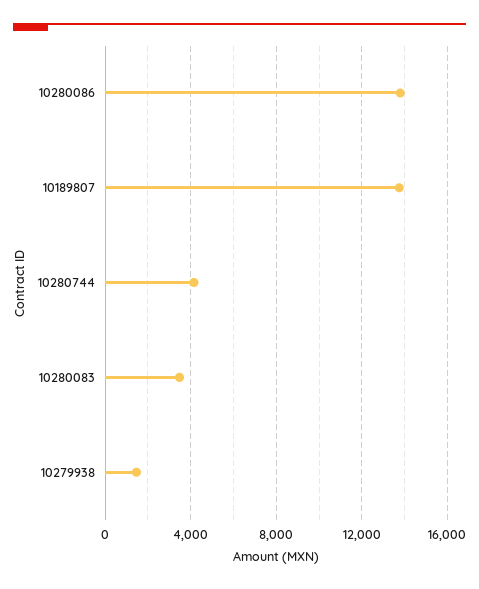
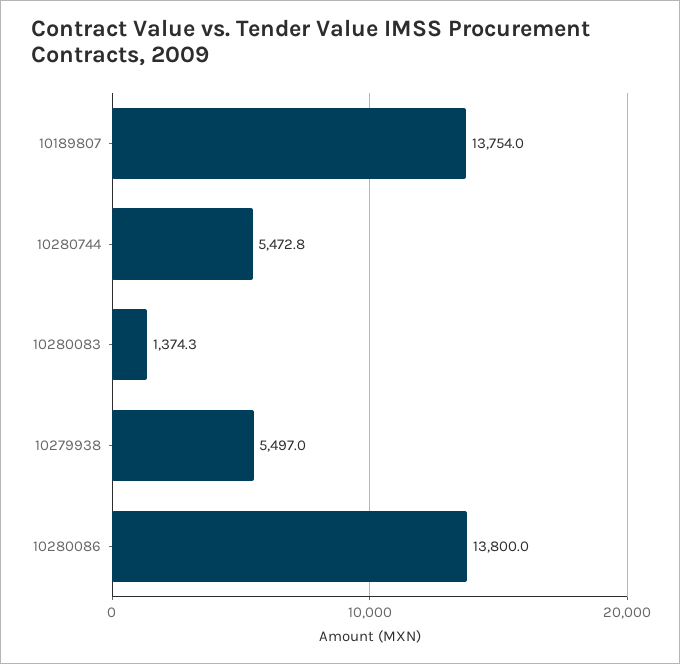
  {
    "10280086": 13800,
    "10189807": 13754,
-   "10280744": 4000,
+   "10280744": 5472.8,
-   "10280083": 3500,
+   "10280083": 1374.3,
-   "10279938": 1500
+   "10279938": 5497
  }

